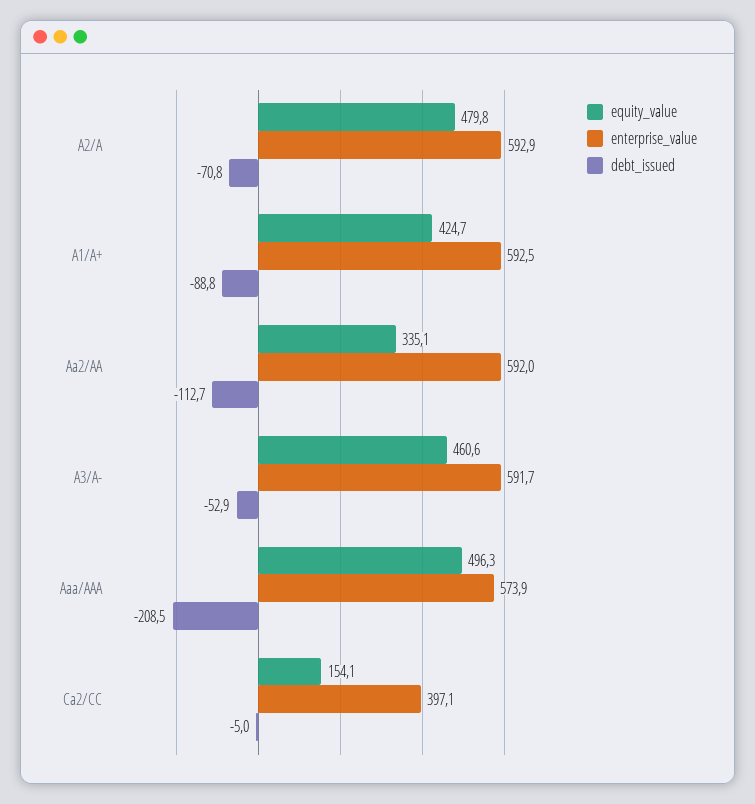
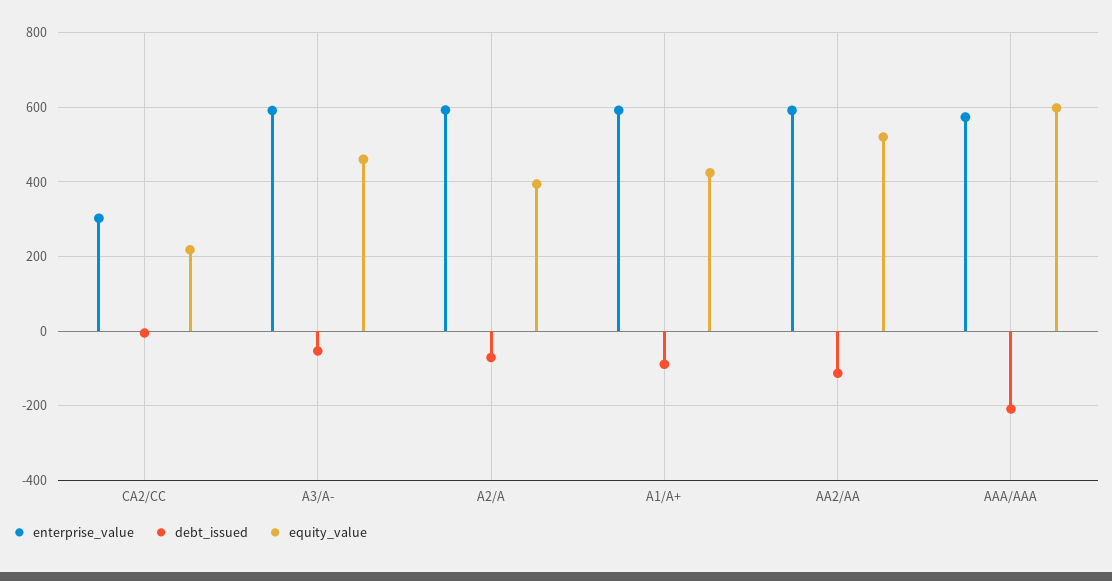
  {
    "equity_value": {
-     "A2/A": 479.8,
+     "A2/A": 400,
      "A1/A+": 424.7,
-     "Aa2/AA": 335.1,
+     "Aa2/AA": 520,
      "A3/A-": 460.6,
-     "Aaa/AAA": 496.3,
+     "Aaa/AAA": 600,
-     "Ca2/CC": 154.1
+     "Ca2/CC": 220
    },
    "enterprise_value": {
      "A2/A": 592.9,
      "A1/A+": 592.5,
      "Aa2/AA": 592,
      "A3/A-": 591.7,
      "Aaa/AAA": 573.9,
-     "Ca2/CC": 397.1
+     "Ca2/CC": 300
    },
    "debt_issued": {
      "A2/A": -70.8,
      "A1/A+": -88.8,
      "Aa2/AA": -112.7,
      "A3/A-": -52.9,
      "Aaa/AAA": -208.5,
      "Ca2/CC": -5
    }
  }

